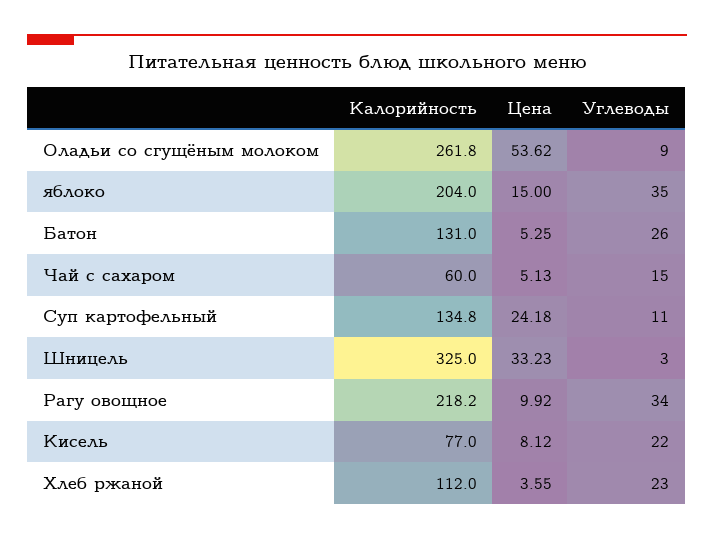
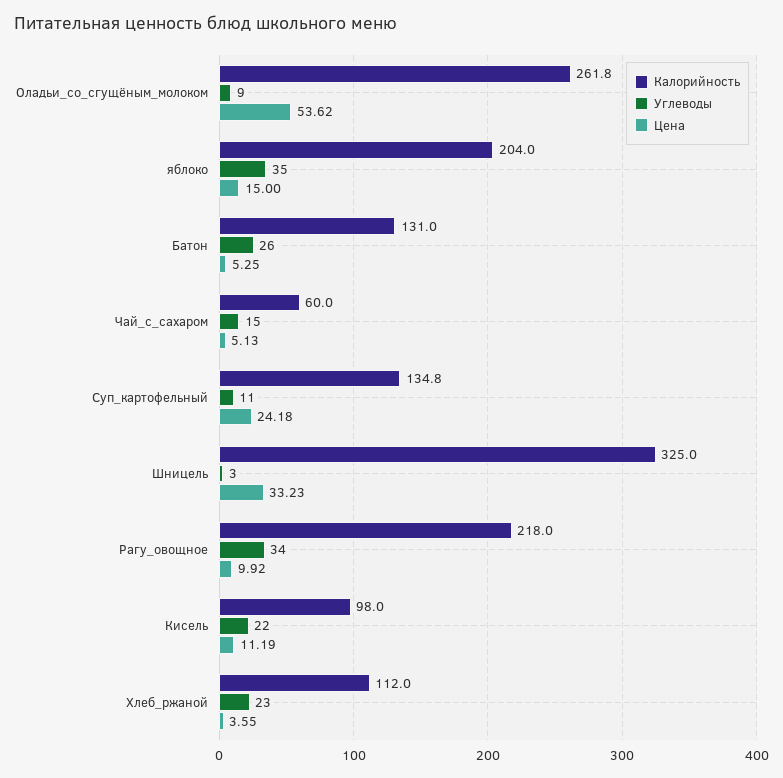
  {
    "Калорийность": {
      "Оладьи со сгущёным молоком": 261.8,
      "яблоко": 204,
      "Батон": 131,
      "Чай с сахаром": 60,
      "Суп картофельный": 134.8,
      "Шницель": 325,
-     "Рагу овощное": 218.2,
+     "Рагу овощное": 218,
-     "Кисель": 77,
+     "Кисель": 98,
      "Хлеб ржаной": 112
    },
    "Цена": {
      "Оладьи со сгущёным молоком": 53.62,
      "яблоко": 15,
      "Батон": 5.25,
      "Чай с сахаром": 5.13,
      "Суп картофельный": 24.18,
      "Шницель": 33.23,
      "Рагу овощное": 9.92,
-     "Кисель": 8.12,
+     "Кисель": 11.19,
      "Хлеб ржаной": 3.55
    },
    "Углеводы": {
      "Оладьи со сгущёным молоком": 9,
      "яблоко": 35,
      "Батон": 26,
      "Чай с сахаром": 15,
      "Суп картофельный": 11,
      "Шницель": 3,
      "Рагу овощное": 34,
      "Кисель": 22,
      "Хлеб ржаной": 23
    }
  }

